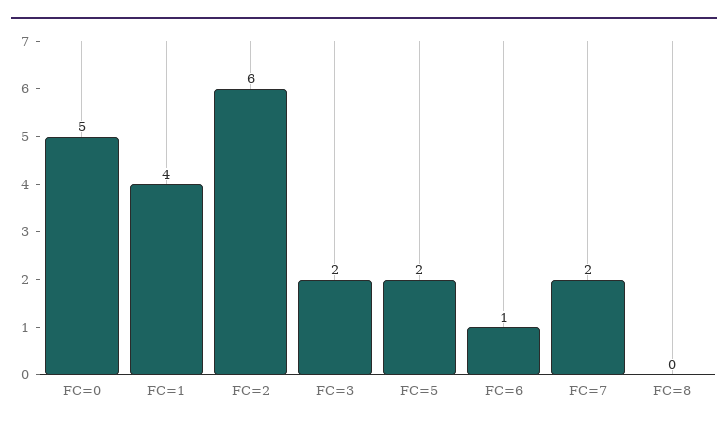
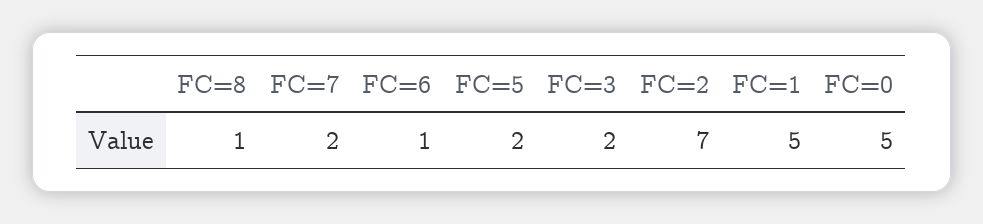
  {
    "FC=0": 5,
-   "FC=1": 4,
+   "FC=1": 5,
-   "FC=2": 6,
+   "FC=2": 7,
    "FC=3": 2,
    "FC=5": 2,
    "FC=6": 1,
    "FC=7": 2,
-   "FC=8": 0
+   "FC=8": 1
  }

